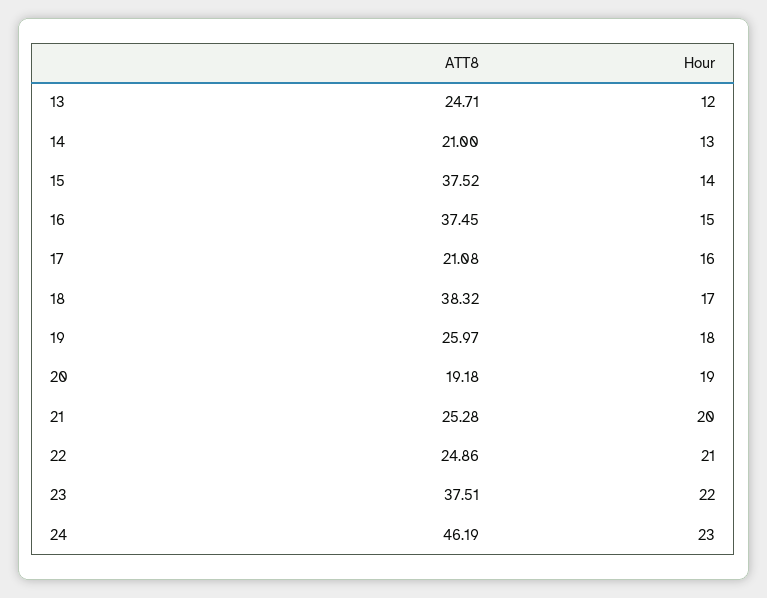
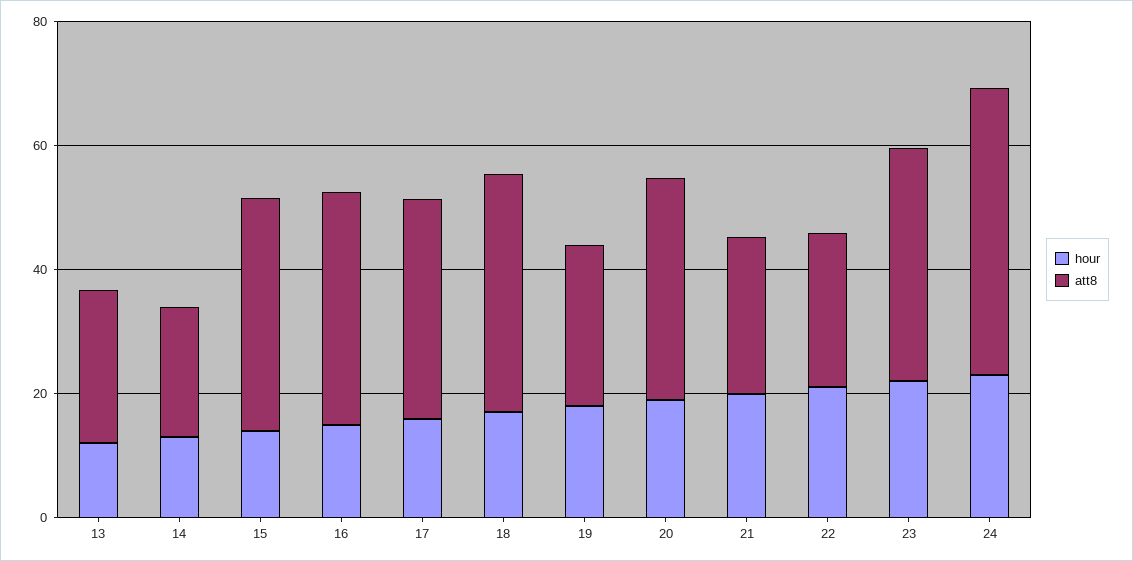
  {
    "ATT8": {
      "13": 24.71,
      "14": 21,
      "15": 37.52,
      "16": 37.45,
-     "17": 21.08,
+     "17": 35,
      "18": 38.32,
      "19": 25.97,
-     "20": 19.18,
+     "20": 35,
      "21": 25.28,
      "22": 24.86,
      "23": 37.51,
      "24": 46.19
    },
    "Hour": {
      "13": 12,
      "14": 13,
      "15": 14,
      "16": 15,
      "17": 16,
      "18": 17,
      "19": 18,
      "20": 19,
      "21": 20,
      "22": 21,
      "23": 22,
      "24": 23
    }
  }

